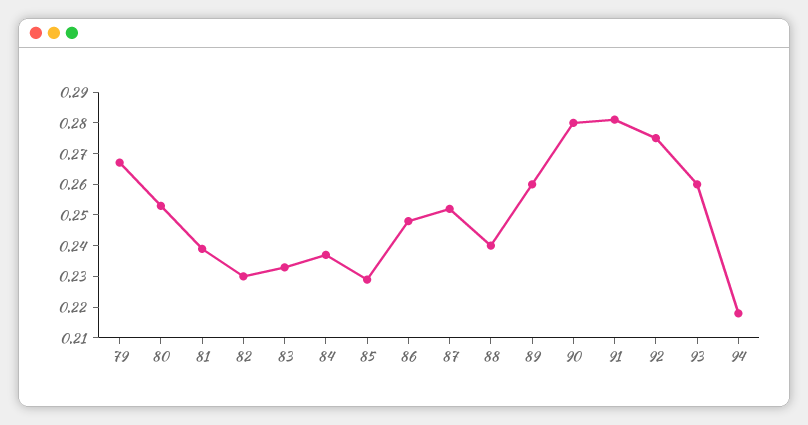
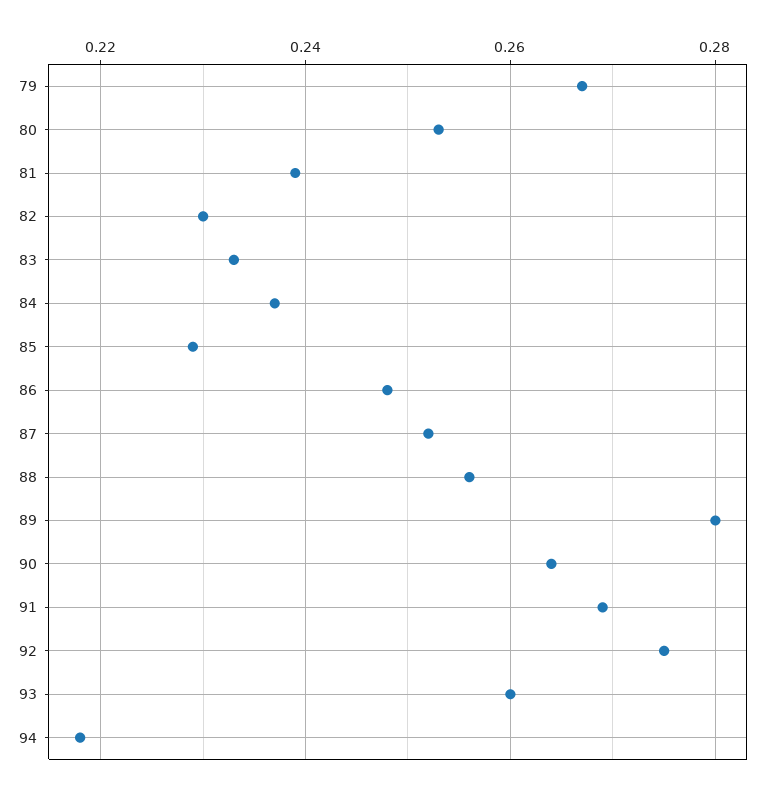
  {
    "79": 0.265,
    "80": 0.255,
    "81": 0.24,
    "82": 0.23,
    "83": 0.235,
    "84": 0.235,
    "85": 0.23,
    "86": 0.25,
    "87": 0.25,
-   "88": 0.24,
+   "88": 0.255,
-   "89": 0.26,
+   "89": 0.28,
-   "90": 0.28,
+   "90": 0.265,
-   "91": 0.28,
+   "91": 0.27,
    "92": 0.275,
    "93": 0.26,
    "94": 0.22
  }

